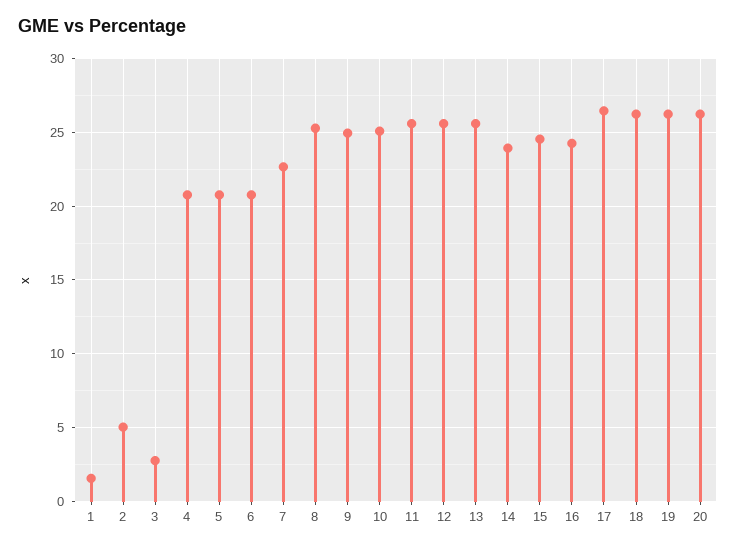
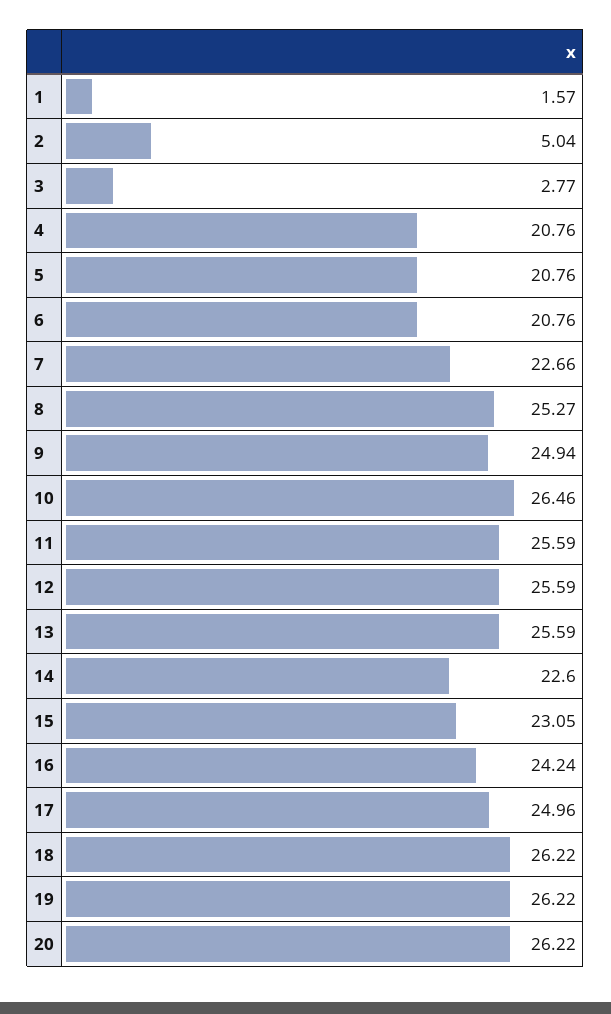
  {
    "1": 1.57,
    "2": 5.04,
    "3": 2.77,
    "4": 20.76,
    "5": 20.76,
    "6": 20.76,
    "7": 22.66,
    "8": 25.27,
    "9": 24.94,
-   "10": 25,
+   "10": 26.46,
    "11": 25.59,
    "12": 25.59,
    "13": 25.59,
-   "14": 24,
+   "14": 22.6,
-   "15": 24.5,
+   "15": 23.05,
    "16": 24.24,
-   "17": 26.5,
+   "17": 24.96,
    "18": 26.22,
    "19": 26.22,
    "20": 26.22
  }

